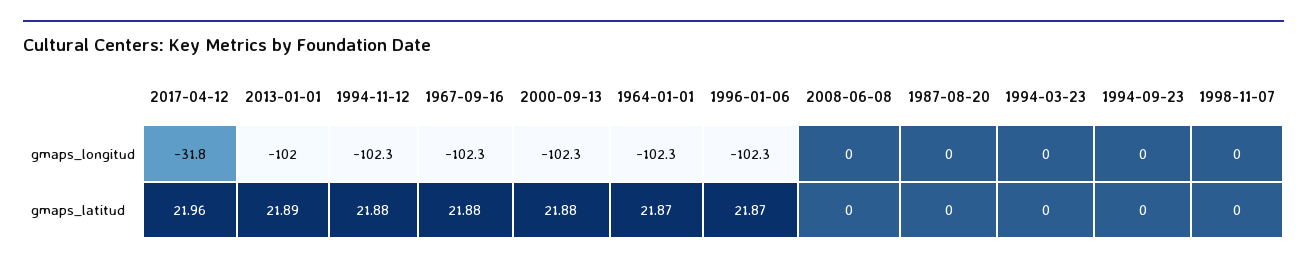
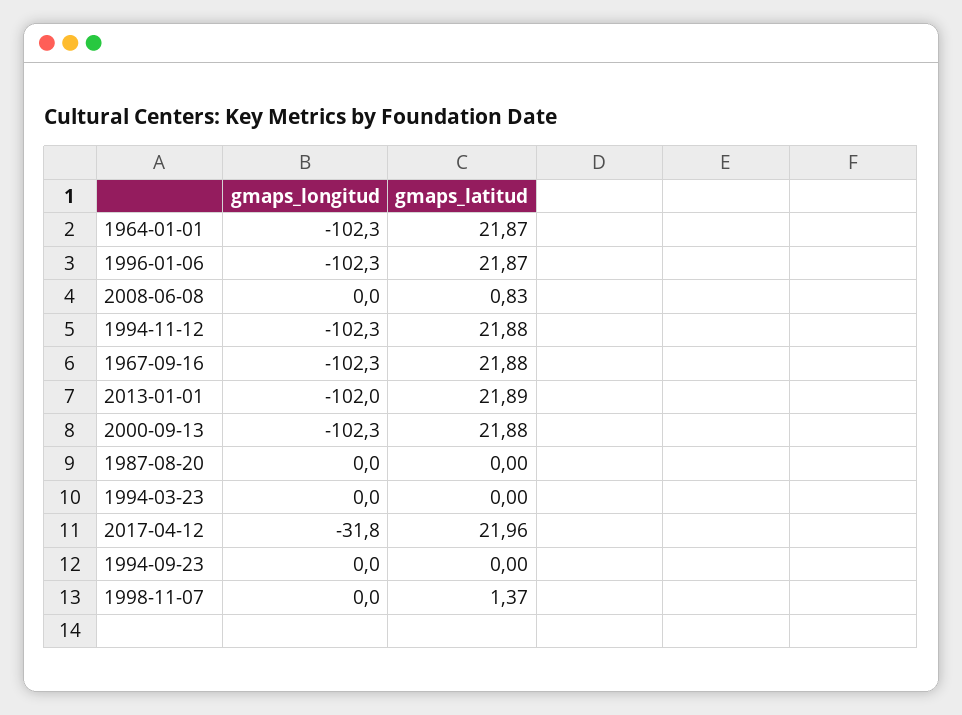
  {
    "2017-04-12": {
      "gmaps_longitud": -31.8,
      "gmaps_latitud": 21.96
    },
    "2013-01-01": {
      "gmaps_longitud": -102,
      "gmaps_latitud": 21.89
    },
    "1994-11-12": {
      "gmaps_longitud": -102.3,
      "gmaps_latitud": 21.88
    },
    "1967-09-16": {
      "gmaps_longitud": -102.3,
      "gmaps_latitud": 21.88
    },
    "2000-09-13": {
      "gmaps_longitud": -102.3,
      "gmaps_latitud": 21.88
    },
    "1964-01-01": {
      "gmaps_longitud": -102.3,
      "gmaps_latitud": 21.87
    },
    "1996-01-06": {
      "gmaps_longitud": -102.3,
      "gmaps_latitud": 21.87
    },
    "2008-06-08": {
      "gmaps_longitud": 0,
-     "gmaps_latitud": 0
+     "gmaps_latitud": 0.83
    },
    "1987-08-20": {
      "gmaps_longitud": 0,
      "gmaps_latitud": 0
    },
    "1994-03-23": {
      "gmaps_longitud": 0,
      "gmaps_latitud": 0
    },
    "1994-09-23": {
      "gmaps_longitud": 0,
      "gmaps_latitud": 0
    },
    "1998-11-07": {
      "gmaps_longitud": 0,
-     "gmaps_latitud": 0
+     "gmaps_latitud": 1.37
    }
  }

